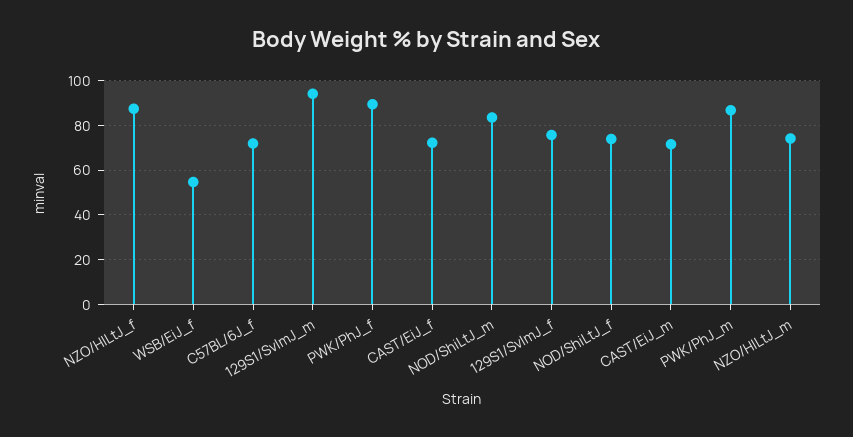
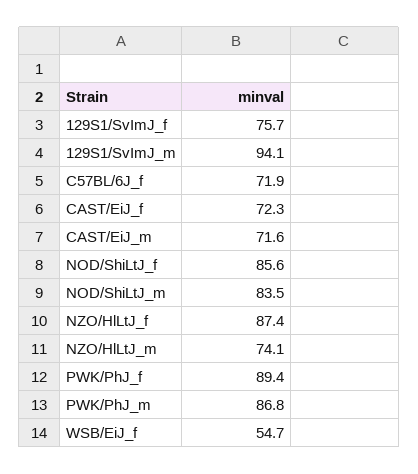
  {
    "NZO/HlLtJ_f": 87.4,
    "WSB/EiJ_f": 54.7,
    "C57BL/6J_f": 71.9,
    "129S1/SvImJ_m": 94.1,
    "PWK/PhJ_f": 89.4,
    "CAST/EiJ_f": 72.3,
    "NOD/ShiLtJ_m": 83.5,
    "129S1/SvImJ_f": 75.7,
-   "NOD/ShiLtJ_f": 75,
+   "NOD/ShiLtJ_f": 85.6,
    "CAST/EiJ_m": 71.6,
    "PWK/PhJ_m": 86.8,
    "NZO/HlLtJ_m": 74.1
  }

